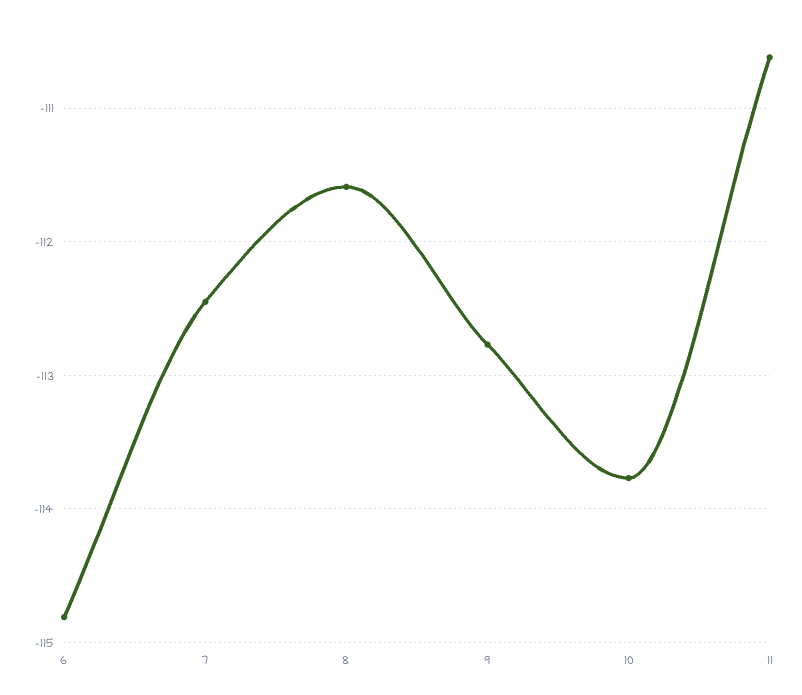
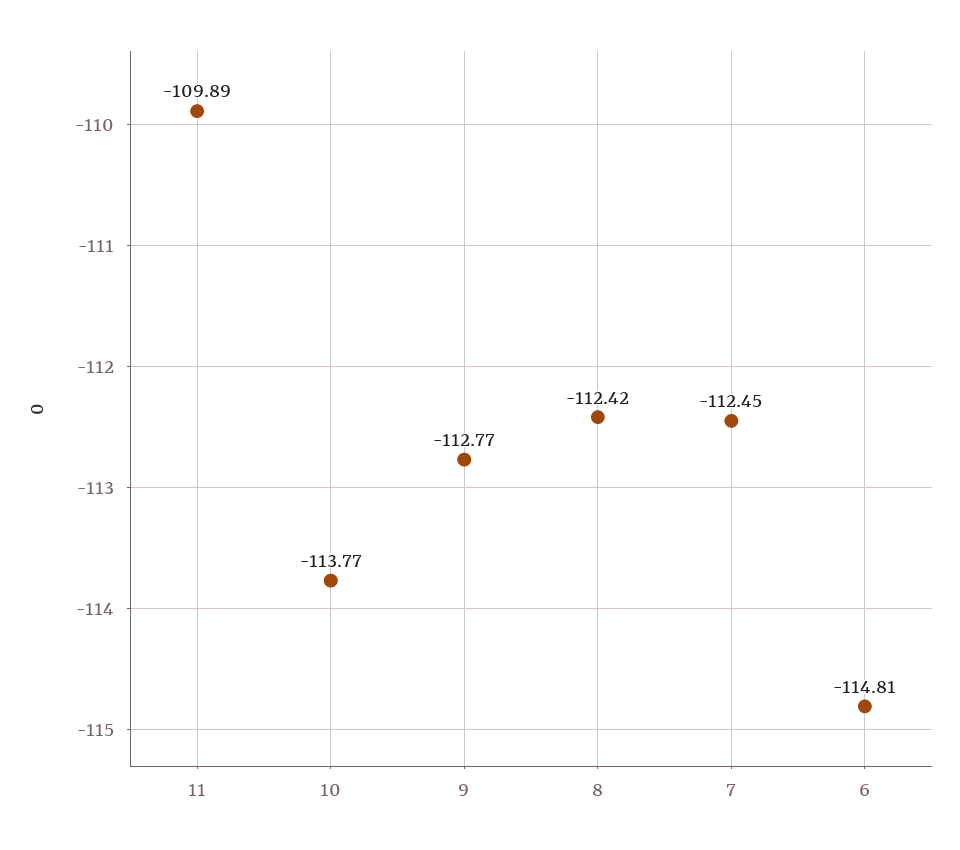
  {
    "6": -114.81,
    "7": -112.45,
-   "8": -111.6,
+   "8": -112.42,
    "9": -112.77,
    "10": -113.77,
-   "11": -110.6
+   "11": -109.89
  }

